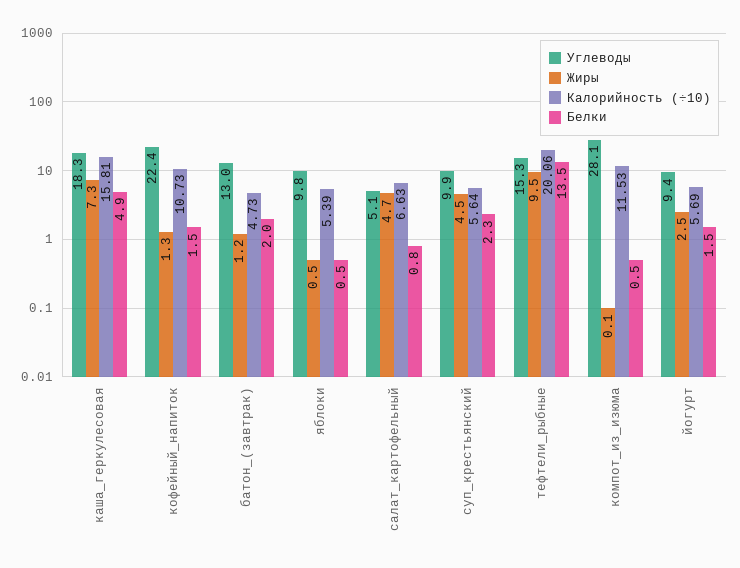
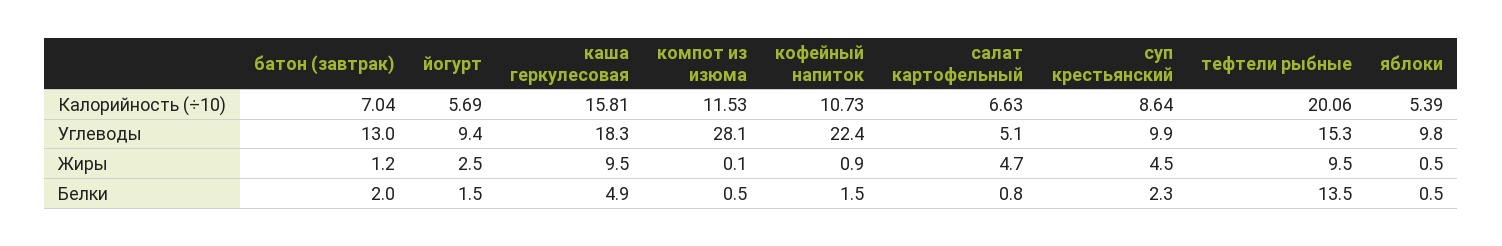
  {
    "Углеводы": {
      "каша_геркулесовая": 18.3,
      "кофейный_напиток": 22.4,
      "батон_(завтрак)": 13,
      "яблоки": 9.8,
      "салат_картофельный": 5.1,
      "суп_крестьянский": 9.9,
      "тефтели_рыбные": 15.3,
      "компот_из_изюма": 28.1,
      "йогурт": 9.4
    },
    "Жиры": {
-     "каша_геркулесовая": 7.3,
+     "каша_геркулесовая": 9.5,
-     "кофейный_напиток": 1.3,
+     "кофейный_напиток": 0.9,
      "батон_(завтрак)": 1.2,
      "яблоки": 0.5,
      "салат_картофельный": 4.7,
      "суп_крестьянский": 4.5,
      "тефтели_рыбные": 9.5,
      "компот_из_изюма": 0.1,
      "йогурт": 2.5
    },
    "Калорийность (÷10)": {
      "каша_геркулесовая": 15.81,
      "кофейный_напиток": 10.73,
-     "батон_(завтрак)": 4.73,
+     "батон_(завтрак)": 7.04,
      "яблоки": 5.39,
      "салат_картофельный": 6.63,
-     "суп_крестьянский": 5.64,
+     "суп_крестьянский": 8.64,
      "тефтели_рыбные": 20.06,
      "компот_из_изюма": 11.53,
      "йогурт": 5.69
    },
    "Белки": {
      "каша_геркулесовая": 4.9,
      "кофейный_напиток": 1.5,
      "батон_(завтрак)": 2,
      "яблоки": 0.5,
      "салат_картофельный": 0.8,
      "суп_крестьянский": 2.3,
      "тефтели_рыбные": 13.5,
      "компот_из_изюма": 0.5,
      "йогурт": 1.5
    }
  }

